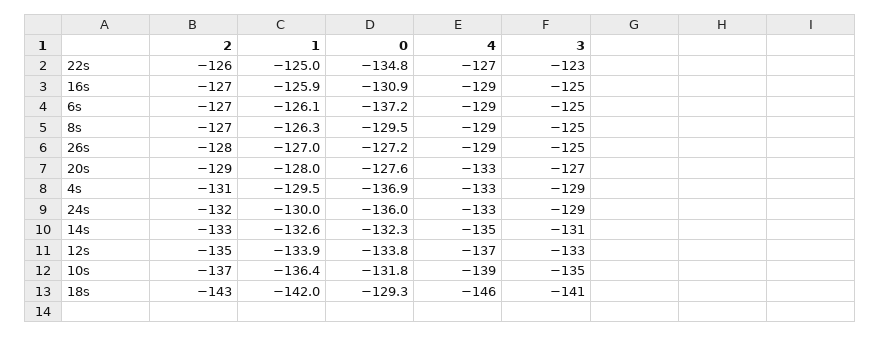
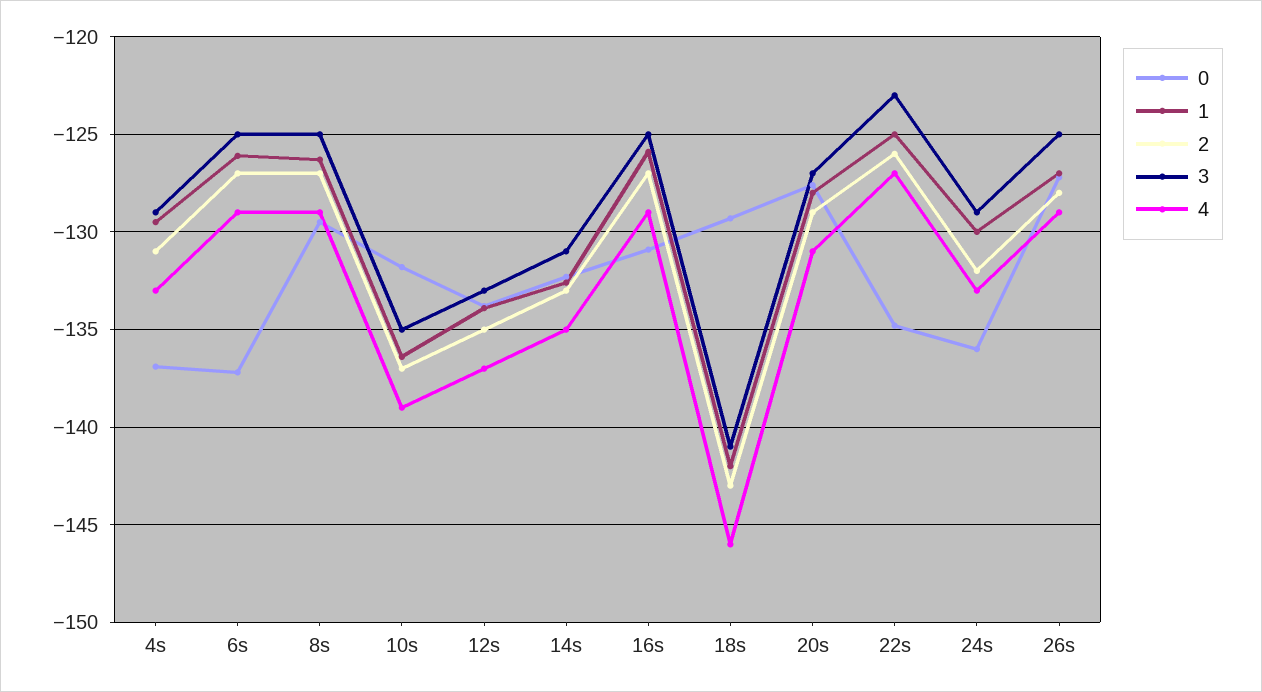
  {
    "2": {
      "22s": -126,
      "16s": -127,
      "6s": -127,
      "8s": -127,
      "26s": -128,
      "20s": -129,
      "4s": -131,
      "24s": -132,
      "14s": -133,
      "12s": -135,
      "10s": -137,
      "18s": -143
    },
    "1": {
      "22s": -125,
      "16s": -125.9,
      "6s": -126.1,
      "8s": -126.3,
      "26s": -127,
      "20s": -128,
      "4s": -129.5,
      "24s": -130,
      "14s": -132.6,
      "12s": -133.9,
      "10s": -136.4,
      "18s": -142
    },
    "0": {
      "22s": -134.8,
      "16s": -130.9,
      "6s": -137.2,
      "8s": -129.5,
      "26s": -127.2,
      "20s": -127.6,
      "4s": -136.9,
      "24s": -136,
      "14s": -132.3,
      "12s": -133.8,
      "10s": -131.8,
      "18s": -129.3
    },
    "4": {
      "22s": -127,
      "16s": -129,
      "6s": -129,
      "8s": -129,
      "26s": -129,
-     "20s": -133,
+     "20s": -131,
      "4s": -133,
      "24s": -133,
      "14s": -135,
      "12s": -137,
      "10s": -139,
      "18s": -146
    },
    "3": {
      "22s": -123,
      "16s": -125,
      "6s": -125,
      "8s": -125,
      "26s": -125,
      "20s": -127,
      "4s": -129,
      "24s": -129,
      "14s": -131,
      "12s": -133,
      "10s": -135,
      "18s": -141
    }
  }

